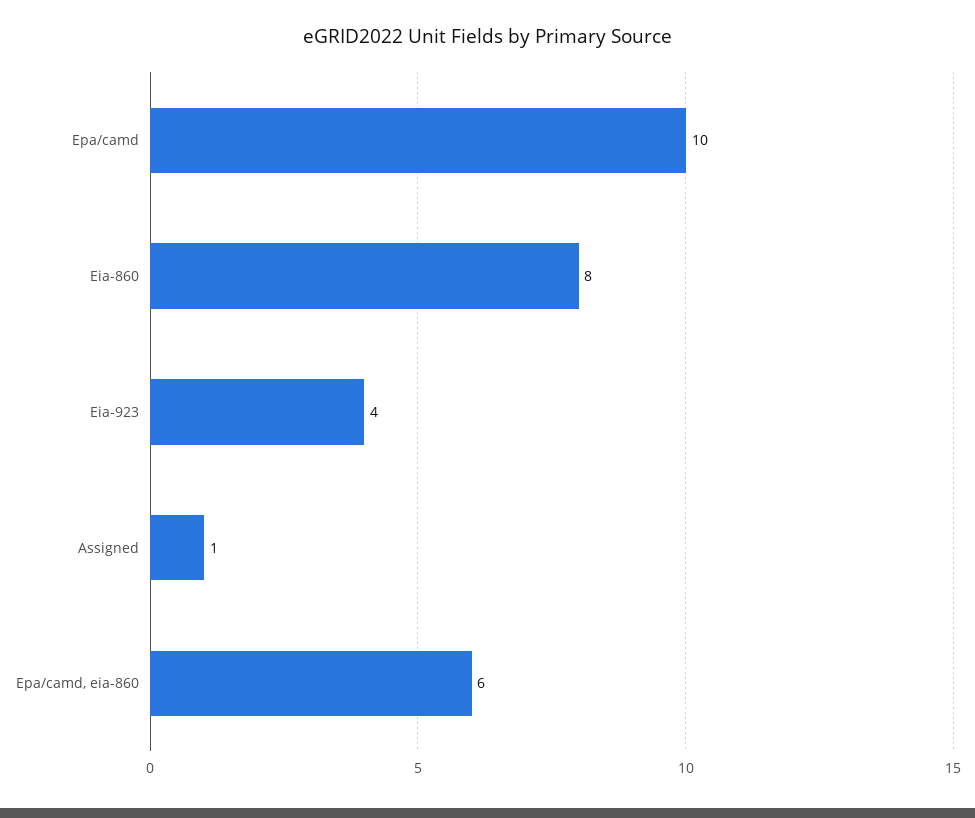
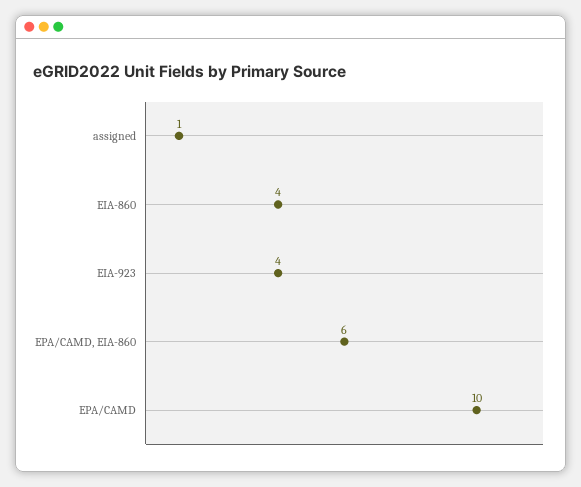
  {
    "Epa/camd": 10,
-   "Eia-860": 8,
+   "Eia-860": 4,
    "Eia-923": 4,
    "Assigned": 1,
    "Epa/camd, eia-860": 6
  }

